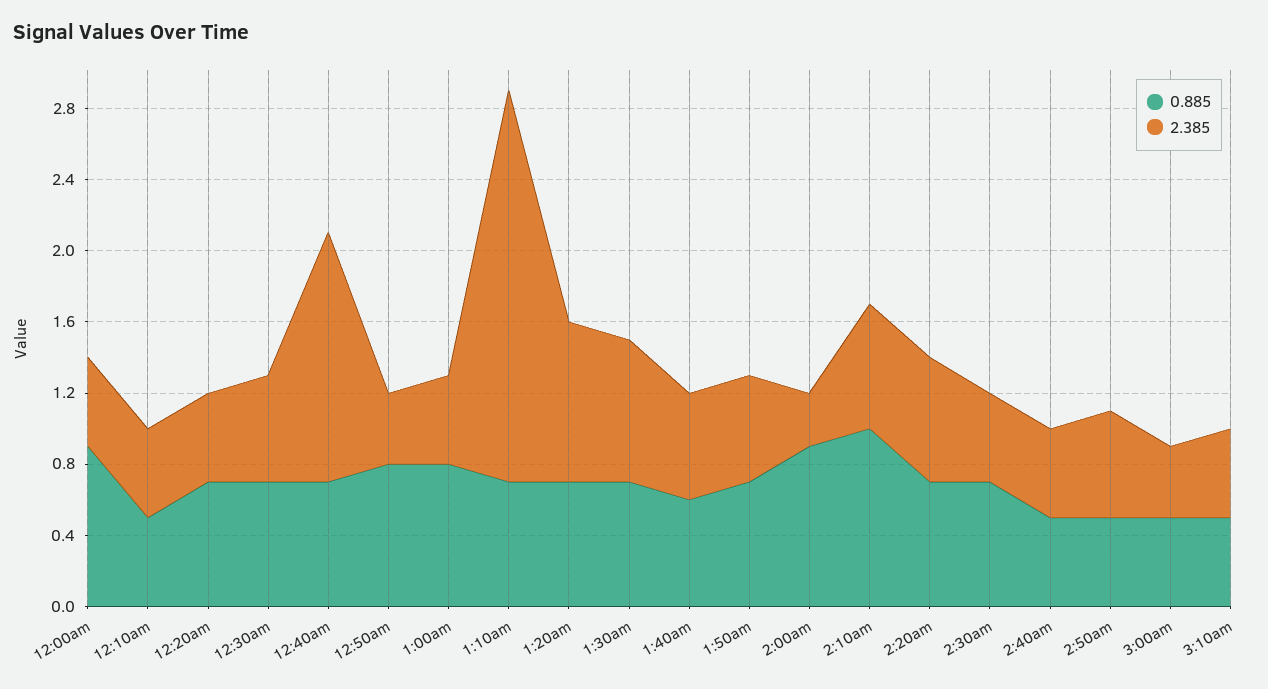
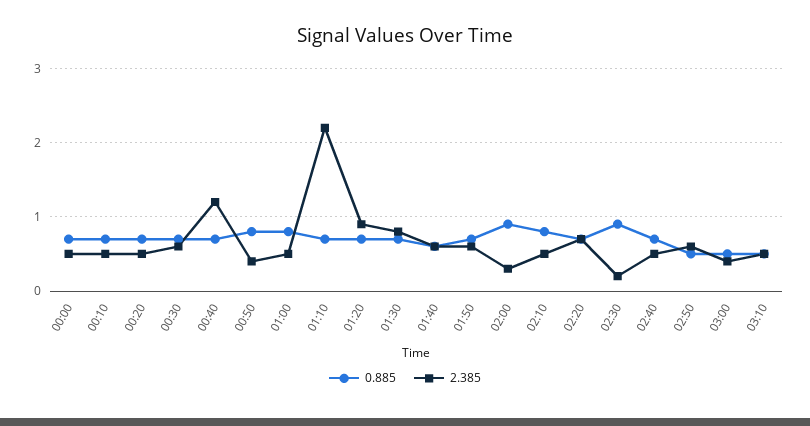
  {
    "0.885": {
-     "12:00am": 0.9,
+     "12:00am": 0.7,
-     "12:10am": 0.5,
+     "12:10am": 0.7,
      "12:20am": 0.7,
      "12:30am": 0.7,
      "12:40am": 0.7,
      "12:50am": 0.8,
      "1:00am": 0.8,
      "1:10am": 0.7,
      "1:20am": 0.7,
      "1:30am": 0.7,
      "1:40am": 0.6,
      "1:50am": 0.7,
      "2:00am": 0.9,
-     "2:10am": 1,
+     "2:10am": 0.8,
      "2:20am": 0.7,
-     "2:30am": 0.7,
+     "2:30am": 0.9,
-     "2:40am": 0.5,
+     "2:40am": 0.7,
      "2:50am": 0.5,
      "3:00am": 0.5,
      "3:10am": 0.5
    },
    "2.385": {
      "12:00am": 0.5,
      "12:10am": 0.5,
      "12:20am": 0.5,
      "12:30am": 0.6,
-     "12:40am": 1.4,
+     "12:40am": 1.2,
      "12:50am": 0.4,
      "1:00am": 0.5,
      "1:10am": 2.2,
      "1:20am": 0.9,
      "1:30am": 0.8,
      "1:40am": 0.6,
      "1:50am": 0.6,
      "2:00am": 0.3,
-     "2:10am": 0.7,
+     "2:10am": 0.5,
      "2:20am": 0.7,
-     "2:30am": 0.5,
+     "2:30am": 0.2,
      "2:40am": 0.5,
      "2:50am": 0.6,
      "3:00am": 0.4,
      "3:10am": 0.5
    }
  }

